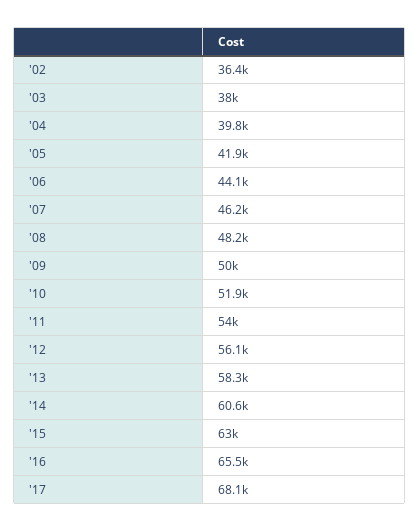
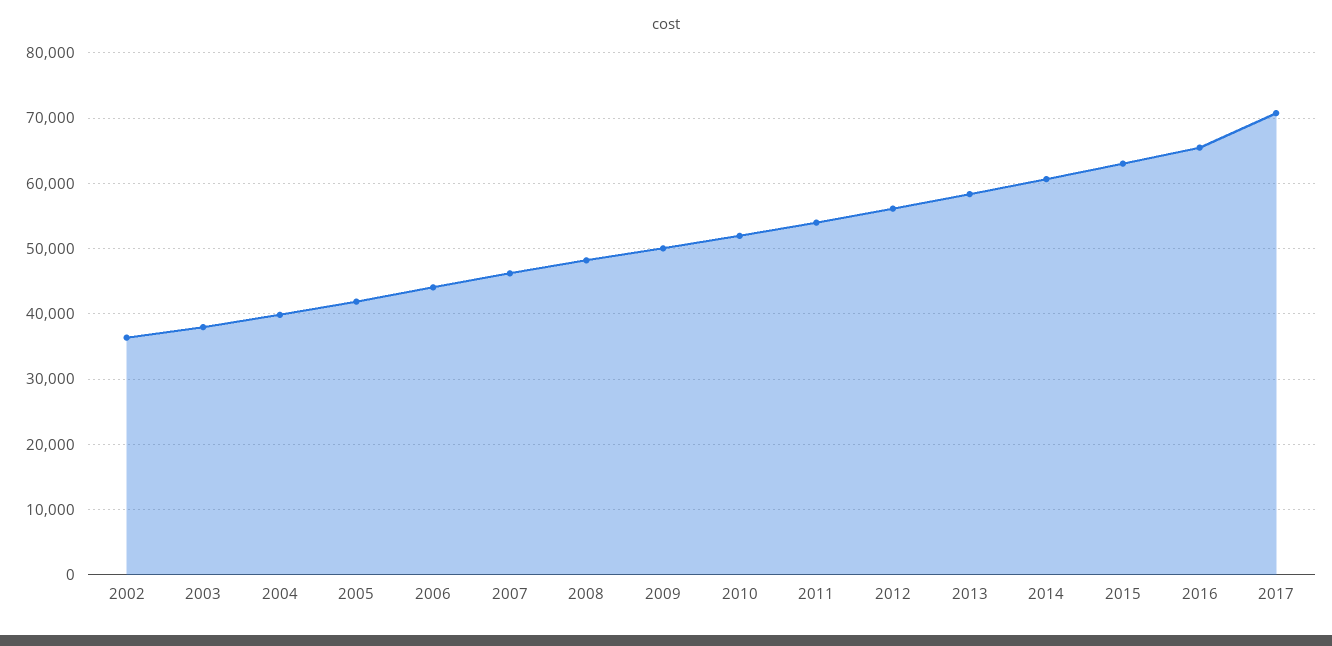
  {
    "'02": 36400,
    "'03": 38000,
    "'04": 39800,
    "'05": 41900,
    "'06": 44100,
    "'07": 46200,
    "'08": 48200,
    "'09": 50000,
    "'10": 51900,
    "'11": 54000,
    "'12": 56100,
    "'13": 58300,
    "'14": 60600,
    "'15": 63000,
    "'16": 65500,
-   "'17": 68100
+   "'17": 71000
  }

